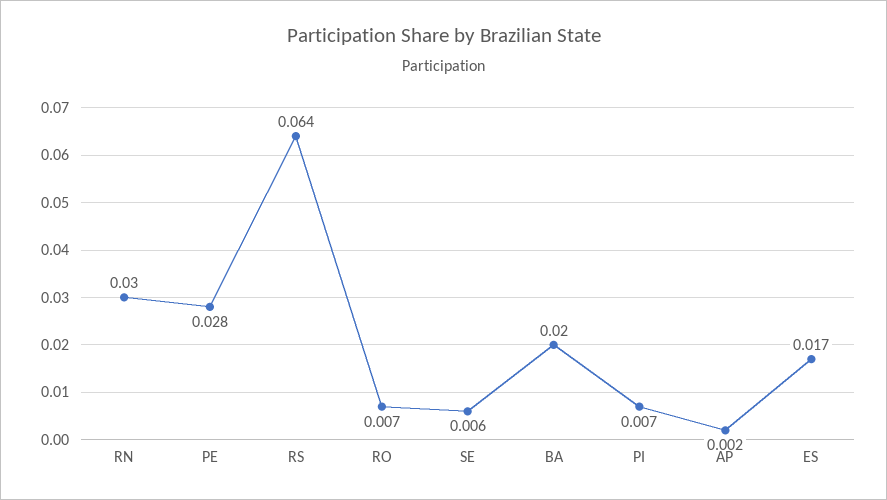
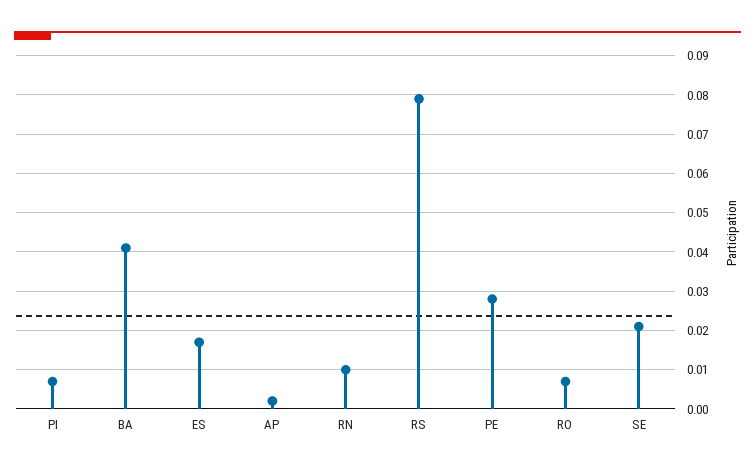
  {
-   "RN": 0.03,
+   "RN": 0.01,
    "PE": 0.028,
-   "RS": 0.064,
+   "RS": 0.08,
    "RO": 0.007,
-   "SE": 0.006,
+   "SE": 0.02,
-   "BA": 0.02,
+   "BA": 0.04,
    "PI": 0.007,
    "AP": 0.002,
    "ES": 0.017
  }

